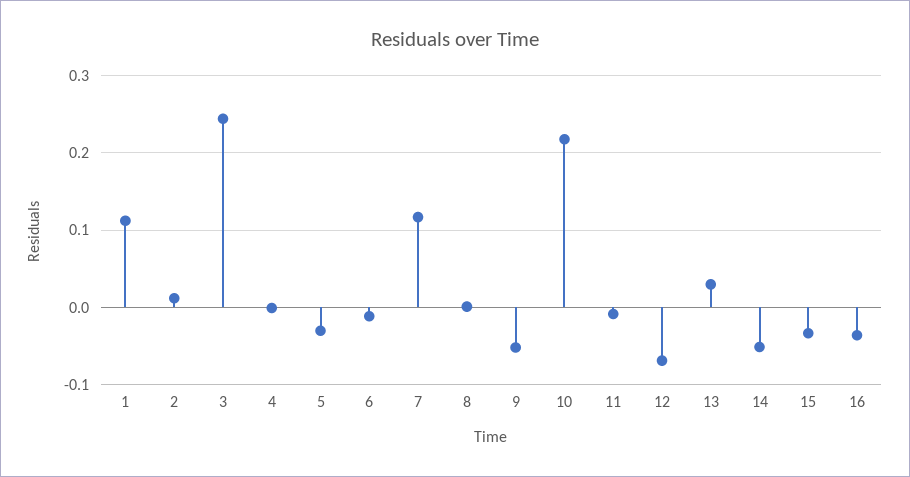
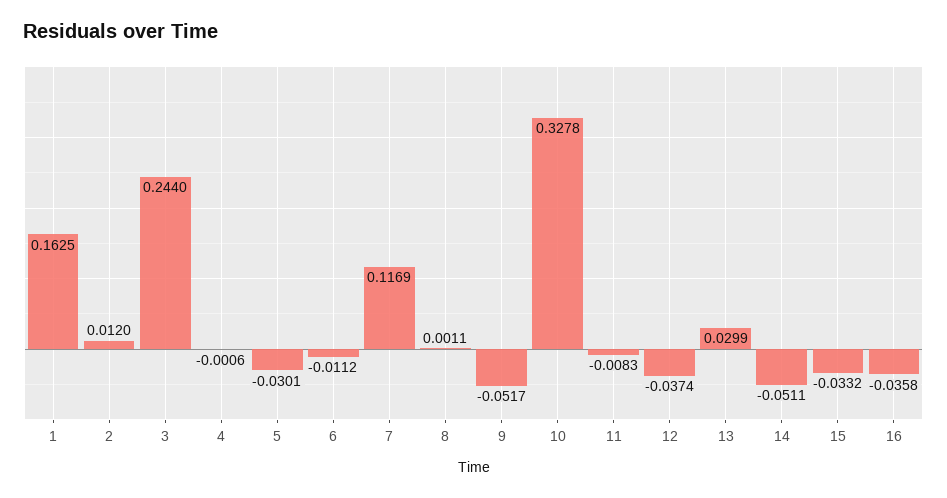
  {
-   "1": 0.11,
+   "1": 0.1625,
    "2": 0.012,
    "3": 0.244,
    "4": -0.0006,
    "5": -0.0301,
    "6": -0.0112,
    "7": 0.1169,
    "8": 0.0011,
    "9": -0.0517,
-   "10": 0.22,
+   "10": 0.3278,
    "11": -0.0083,
-   "12": -0.07,
+   "12": -0.0374,
    "13": 0.0299,
    "14": -0.0511,
    "15": -0.0332,
    "16": -0.0358
  }

